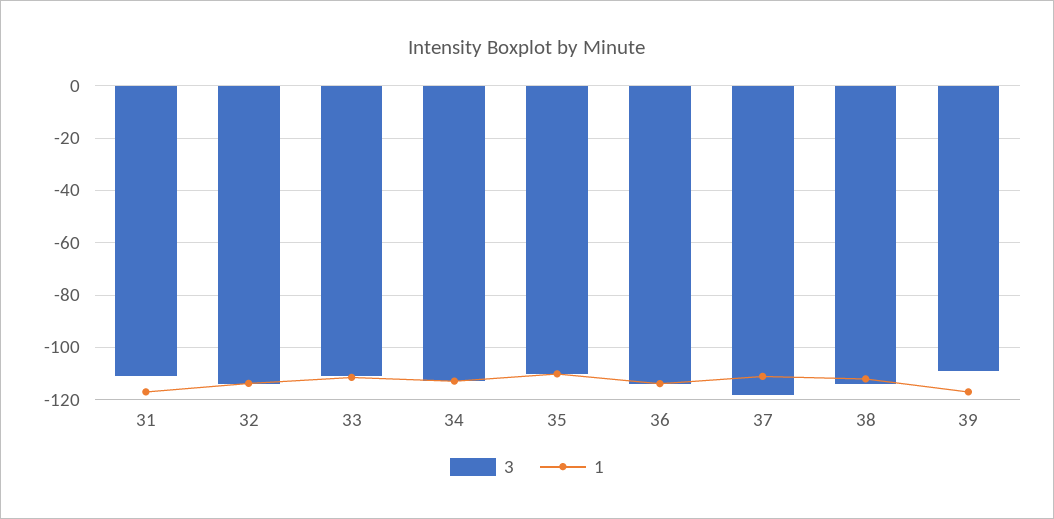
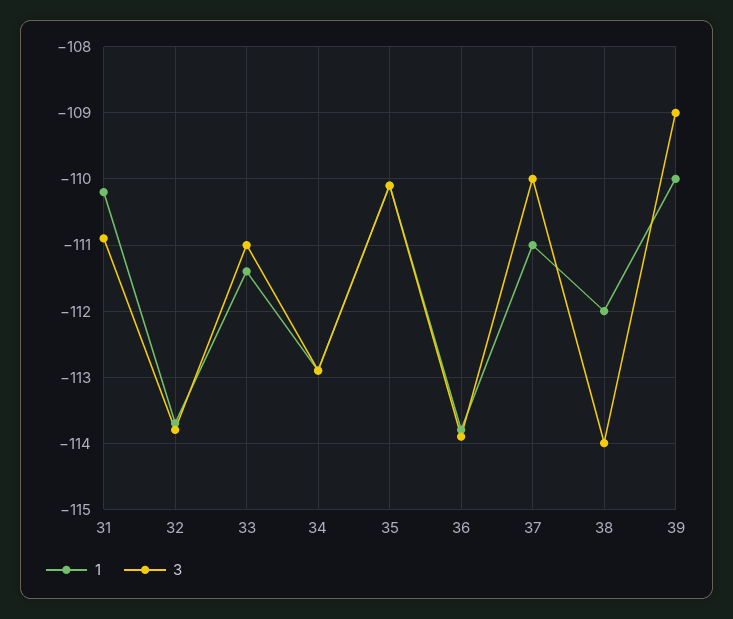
  {
    "3": {
      "31": -110.9,
      "32": -113.8,
      "33": -111,
      "34": -112.9,
      "35": -110.1,
      "36": -113.9,
-     "37": -117.5,
+     "37": -110,
      "38": -114,
      "39": -109
    },
    "1": {
-     "31": -117.5,
+     "31": -110.2,
      "32": -113.7,
      "33": -111.4,
      "34": -112.9,
      "35": -110.1,
      "36": -113.8,
      "37": -111,
      "38": -112,
-     "39": -117.5
+     "39": -110
    }
  }

